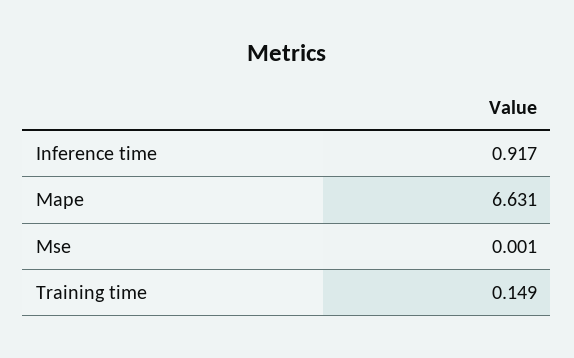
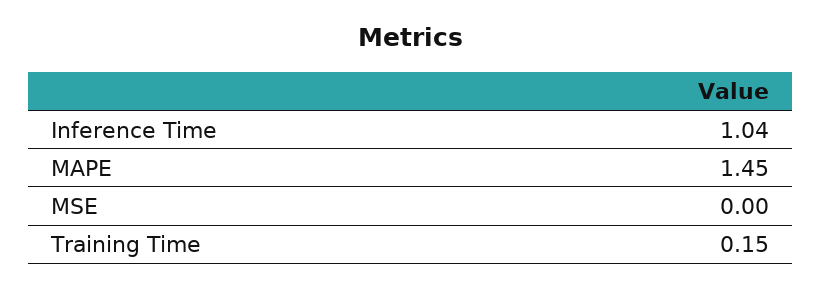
  {
-   "Inference time": 0.917,
+   "Inference time": 1.04,
-   "Mape": 6.631,
+   "Mape": 1.45,
    "Mse": 0.001,
    "Training time": 0.149
  }

